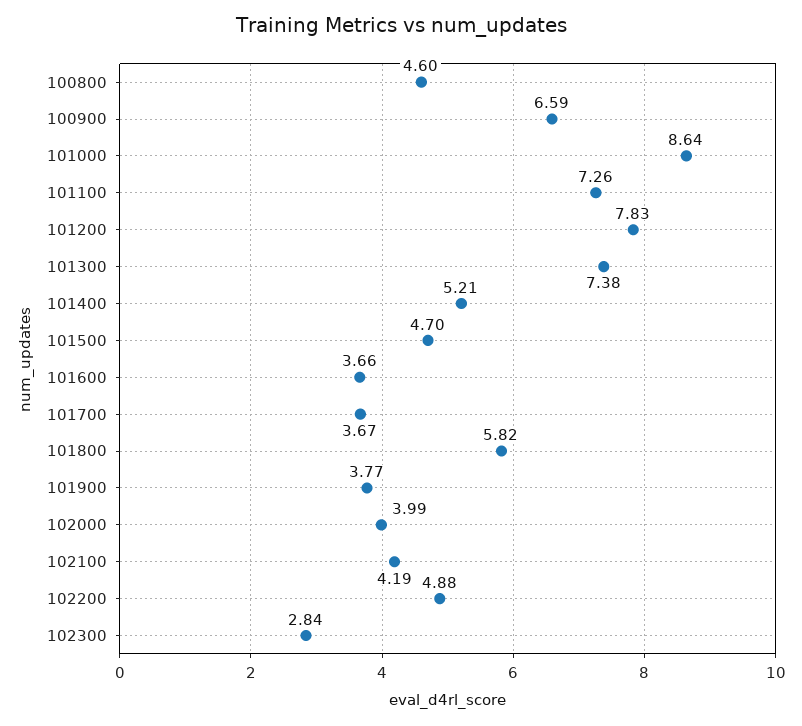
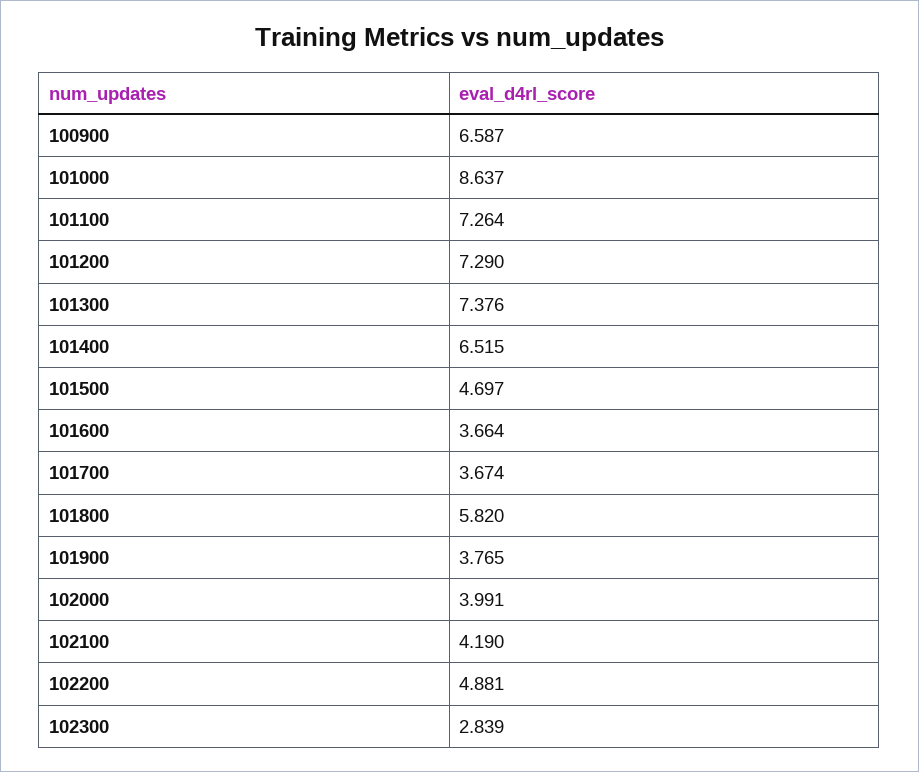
  {
-   "100800": 4.6,
    "100900": 6.587,
    "101000": 8.637,
    "101100": 7.264,
-   "101200": 7.83,
+   "101200": 7.29,
    "101300": 7.376,
-   "101400": 5.21,
+   "101400": 6.515,
    "101500": 4.697,
    "101600": 3.664,
    "101700": 3.674,
    "101800": 5.82,
    "101900": 3.765,
    "102000": 3.991,
    "102100": 4.19,
    "102200": 4.881,
    "102300": 2.839
  }

